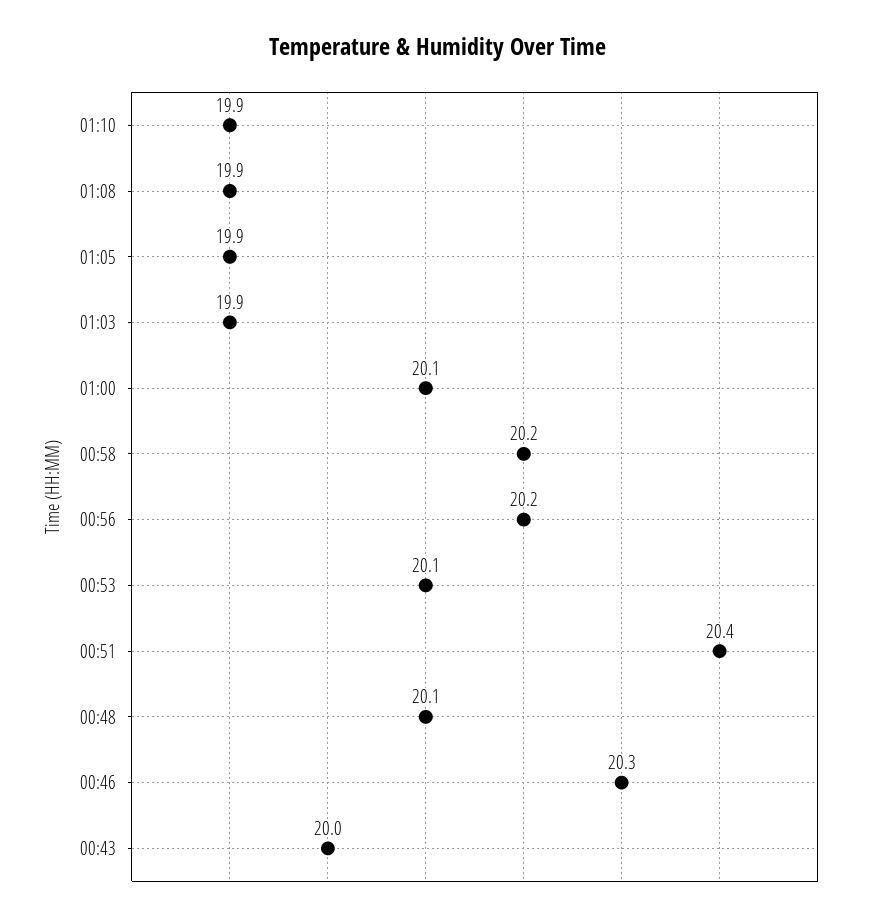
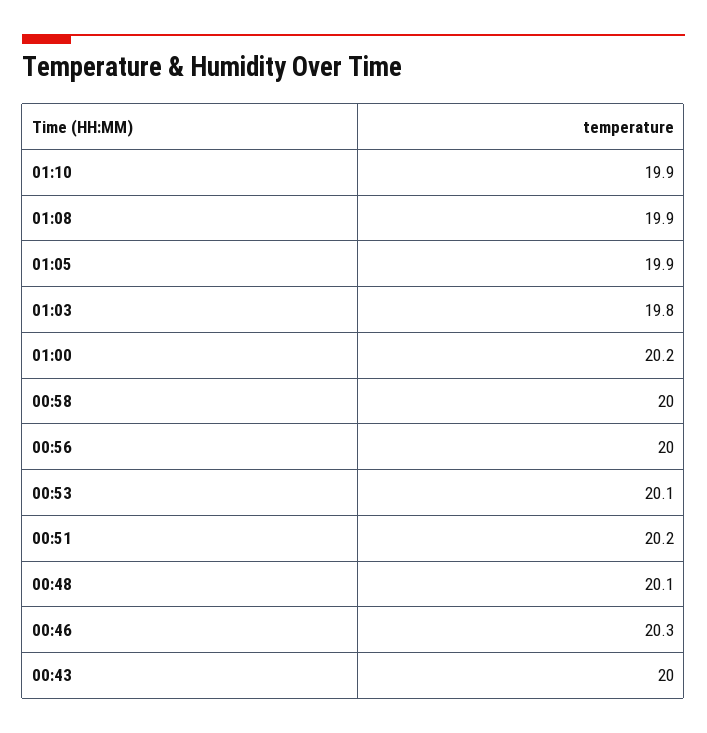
  {
    "01:10": 19.9,
    "01:08": 19.9,
    "01:05": 19.9,
-   "01:03": 19.9,
+   "01:03": 19.8,
-   "01:00": 20.1,
+   "01:00": 20.2,
-   "00:58": 20.2,
+   "00:58": 20,
-   "00:56": 20.2,
+   "00:56": 20,
    "00:53": 20.1,
-   "00:51": 20.4,
+   "00:51": 20.2,
    "00:48": 20.1,
    "00:46": 20.3,
    "00:43": 20
  }

